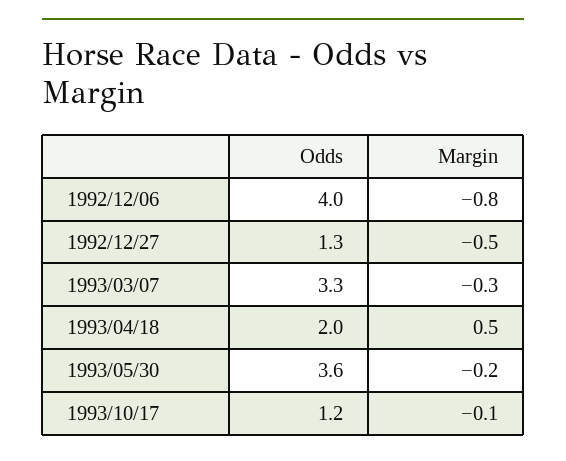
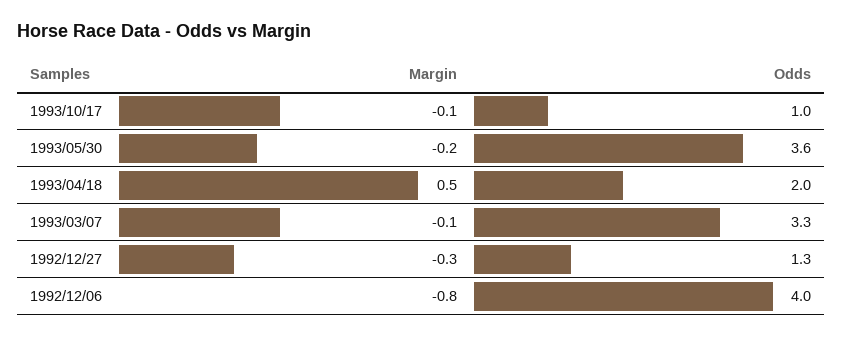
  {
    "Odds": {
      "1992/12/06": 4,
      "1992/12/27": 1.3,
      "1993/03/07": 3.3,
      "1993/04/18": 2,
      "1993/05/30": 3.6,
-     "1993/10/17": 1.2
+     "1993/10/17": 1
    },
    "Margin": {
      "1992/12/06": -0.8,
-     "1992/12/27": -0.5,
+     "1992/12/27": -0.3,
-     "1993/03/07": -0.3,
+     "1993/03/07": -0.1,
      "1993/04/18": 0.5,
      "1993/05/30": -0.2,
      "1993/10/17": -0.1
    }
  }

